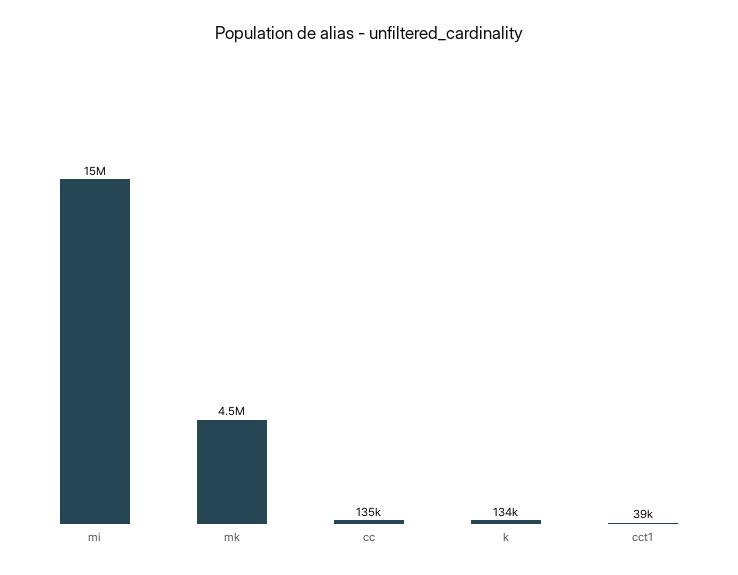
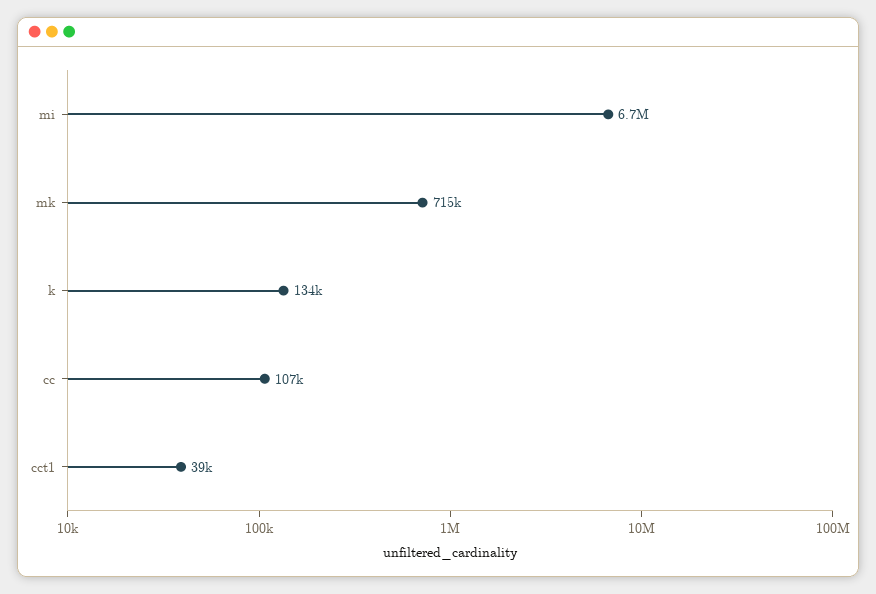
  {
-   "mi": 15000000,
+   "mi": 6700000,
-   "mk": 4500000,
+   "mk": 715000,
-   "cc": 135000,
+   "cc": 107000,
    "k": 134000,
    "cct1": 39000
  }

